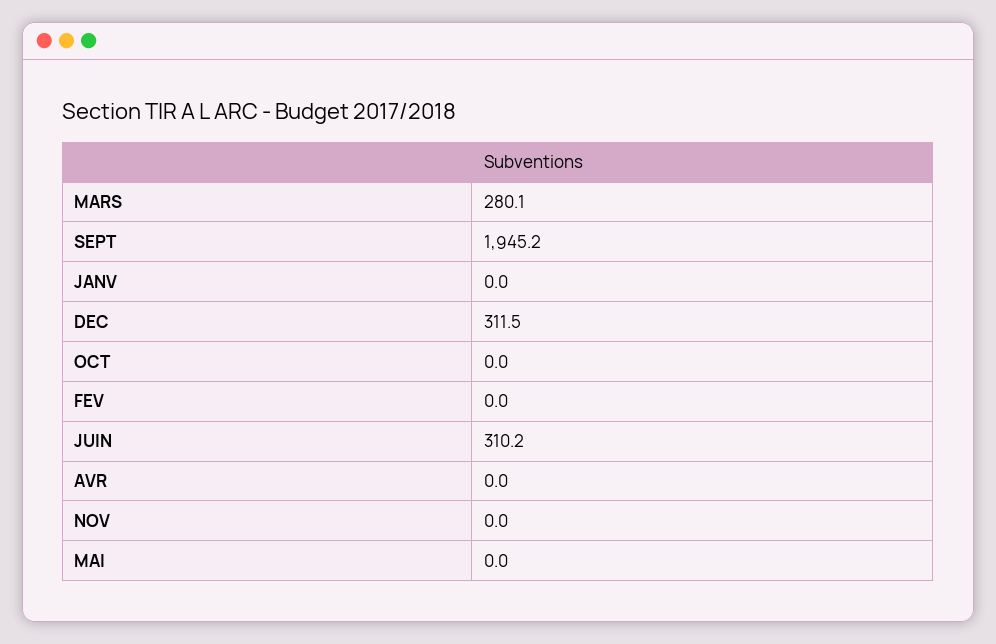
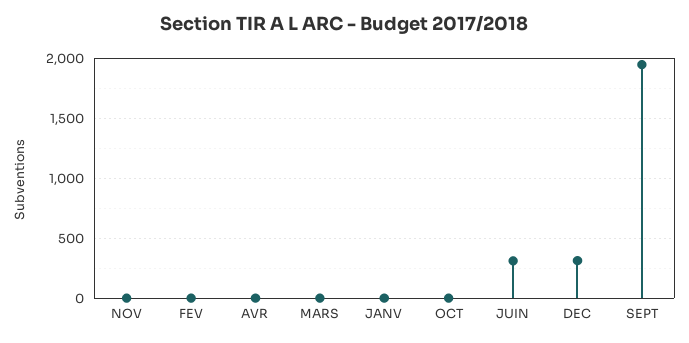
  {
-   "MARS": 280.1,
+   "MARS": 0,
    "SEPT": 1945.2,
    "JANV": 0,
    "DEC": 311.5,
    "OCT": 0,
    "FEV": 0,
    "JUIN": 310.2,
    "AVR": 0,
-   "NOV": 0,
+   "NOV": 0
-   "MAI": 0
  }

